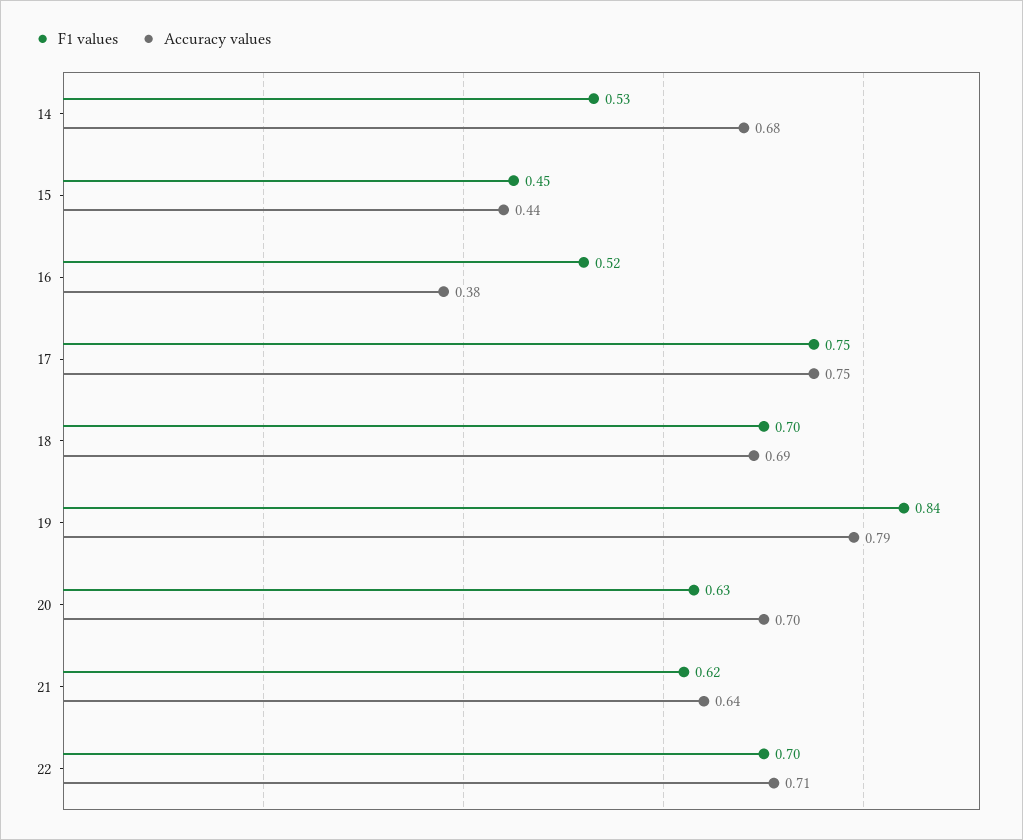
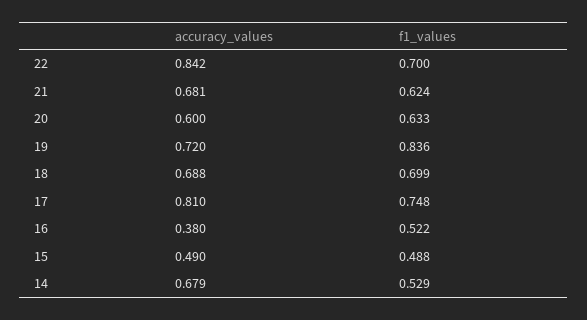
  {
    "F1 values": {
      "14": 0.529,
-     "15": 0.45,
+     "15": 0.488,
      "16": 0.522,
      "17": 0.748,
      "18": 0.699,
      "19": 0.836,
      "20": 0.633,
      "21": 0.624,
      "22": 0.7
    },
    "Accuracy values": {
      "14": 0.679,
-     "15": 0.44,
+     "15": 0.49,
      "16": 0.38,
-     "17": 0.75,
+     "17": 0.81,
      "18": 0.688,
-     "19": 0.79,
+     "19": 0.72,
-     "20": 0.7,
+     "20": 0.6,
-     "21": 0.64,
+     "21": 0.681,
-     "22": 0.71
+     "22": 0.842
    }
  }

